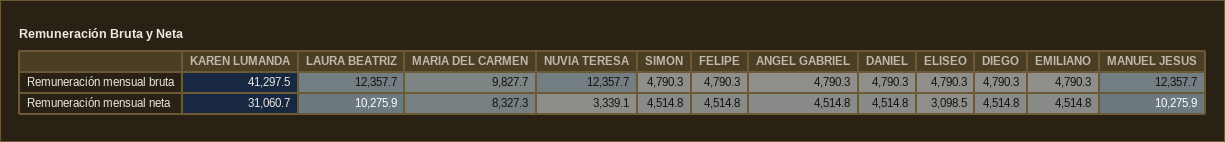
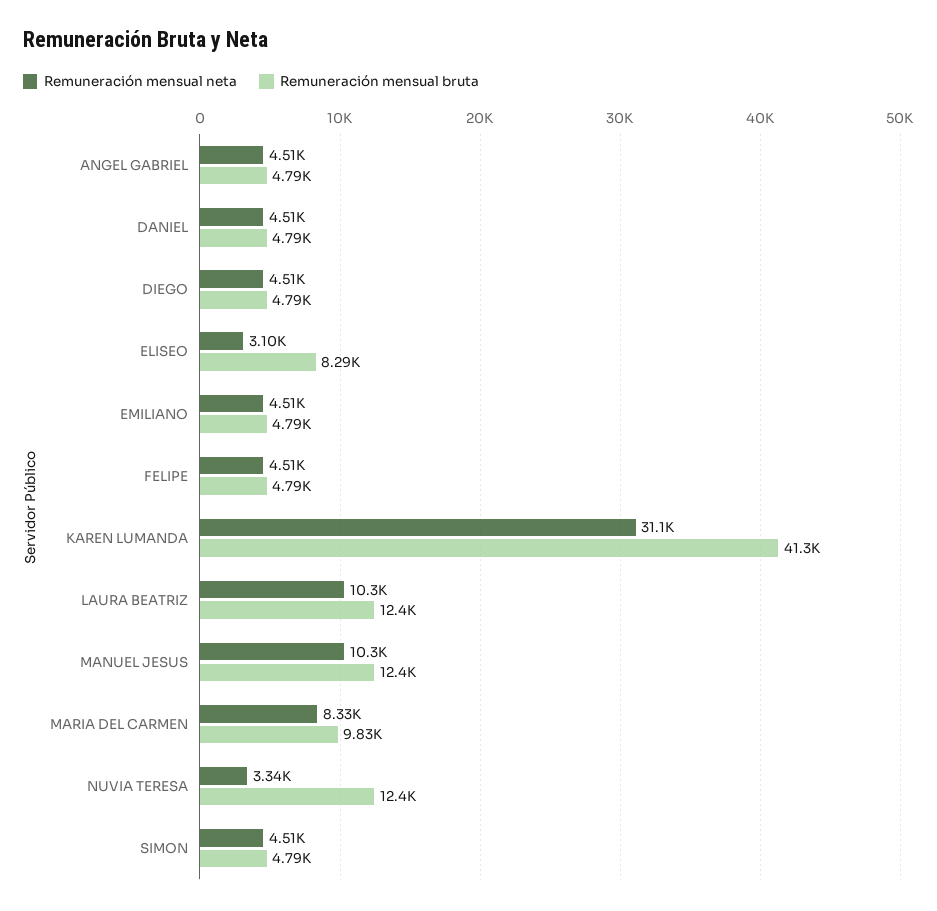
  {
    "Remuneración mensual bruta": {
      "KAREN LUMANDA": 41297.5,
      "LAURA BEATRIZ": 12357.7,
      "MARIA DEL CARMEN": 9827.7,
      "NUVIA TERESA": 12357.7,
      "SIMON": 4790.3,
      "FELIPE": 4790.3,
      "ANGEL GABRIEL": 4790.3,
      "DANIEL": 4790.3,
-     "ELISEO": 4790.3,
+     "ELISEO": 8290,
      "DIEGO": 4790.3,
      "EMILIANO": 4790.3,
      "MANUEL JESUS": 12357.7
    },
    "Remuneración mensual neta": {
      "KAREN LUMANDA": 31060.7,
      "LAURA BEATRIZ": 10275.9,
      "MARIA DEL CARMEN": 8327.3,
      "NUVIA TERESA": 3339.1,
      "SIMON": 4514.8,
      "FELIPE": 4514.8,
      "ANGEL GABRIEL": 4514.8,
      "DANIEL": 4514.8,
      "ELISEO": 3098.5,
      "DIEGO": 4514.8,
      "EMILIANO": 4514.8,
      "MANUEL JESUS": 10275.9
    }
  }

